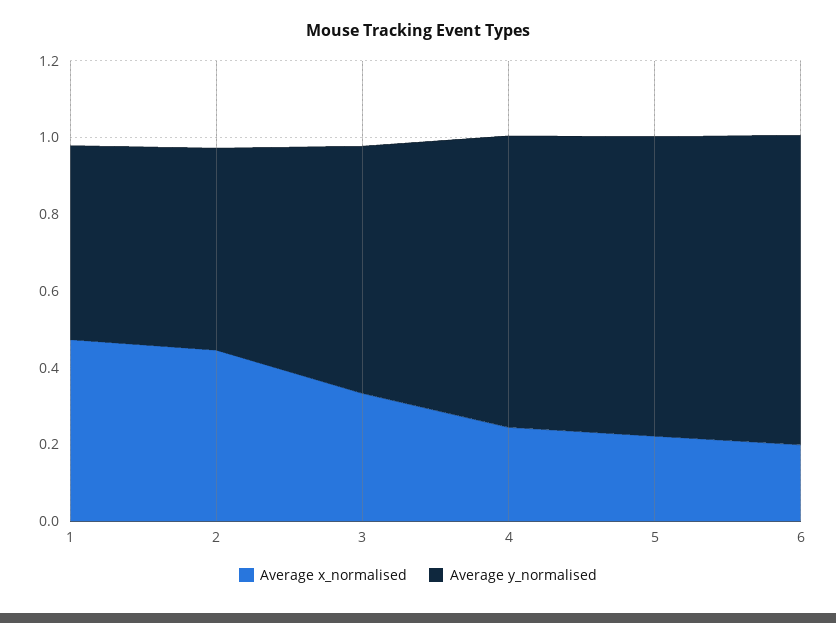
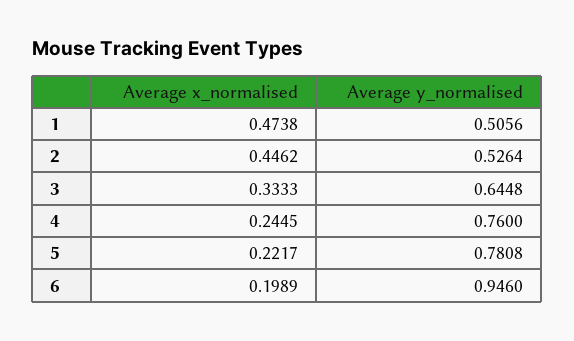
  {
    "Average x_normalised": {
      "1": 0.4738,
      "2": 0.4462,
      "3": 0.3333,
      "4": 0.2445,
      "5": 0.2217,
      "6": 0.1989
    },
    "Average y_normalised": {
      "1": 0.5056,
      "2": 0.5264,
      "3": 0.6448,
      "4": 0.76,
      "5": 0.7808,
-     "6": 0.8
+     "6": 0.946
    }
  }

